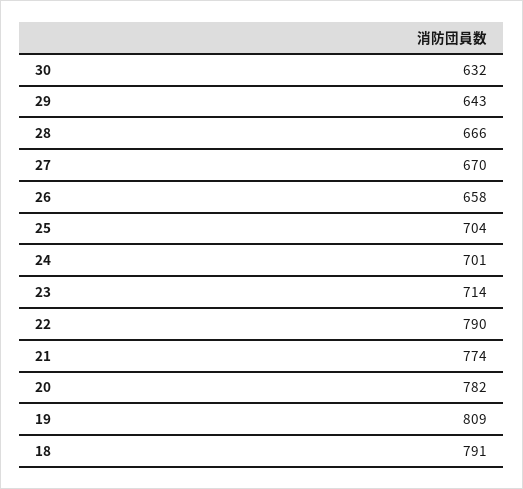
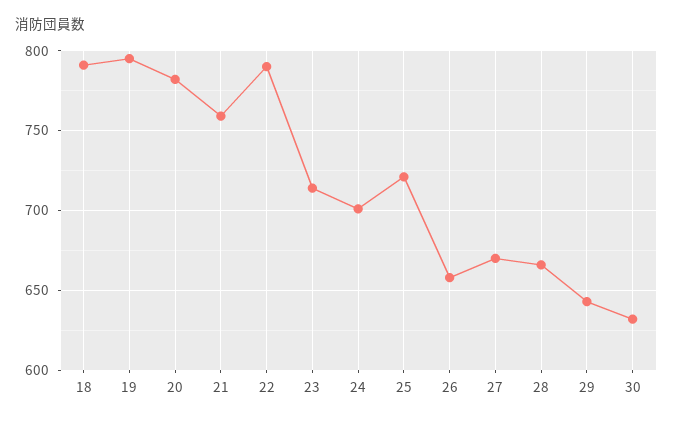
  {
    "30": 632,
    "29": 643,
    "28": 666,
    "27": 670,
    "26": 658,
-   "25": 704,
+   "25": 720,
    "24": 701,
    "23": 714,
    "22": 790,
-   "21": 774,
+   "21": 760,
    "20": 782,
-   "19": 809,
+   "19": 795,
    "18": 791
  }

